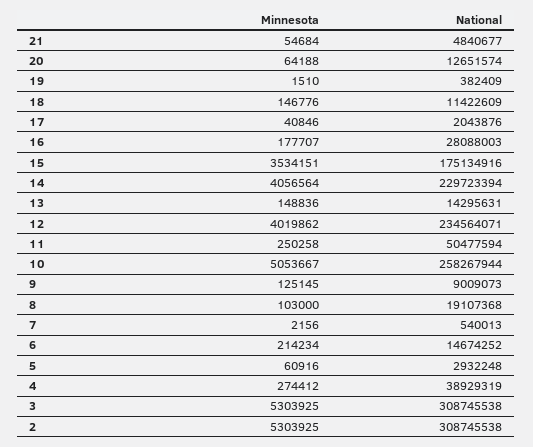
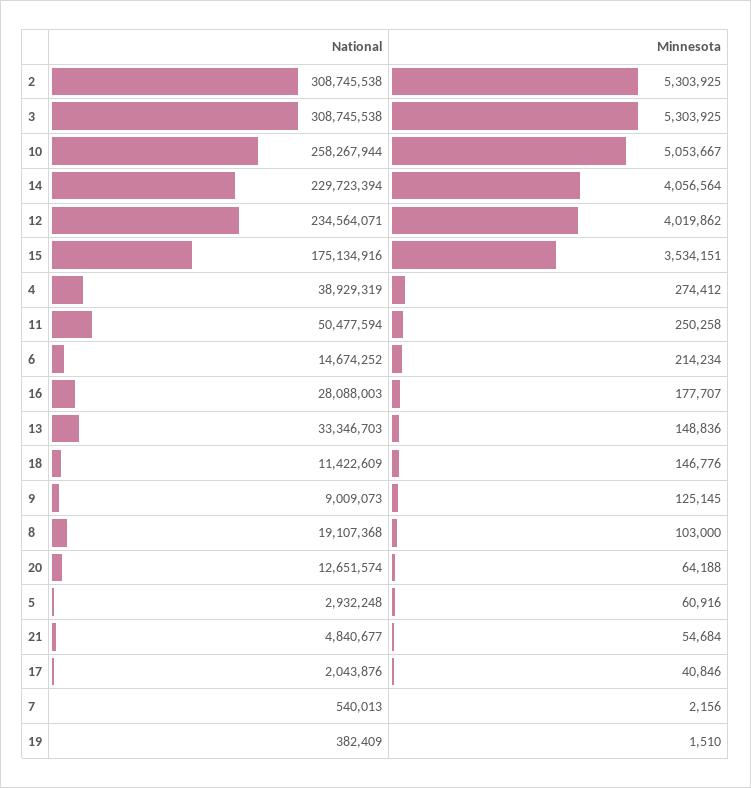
  {
    "Minnesota": {
      "21": 54684,
      "20": 64188,
      "19": 1510,
      "18": 146776,
      "17": 40846,
      "16": 177707,
      "15": 3534151,
      "14": 4056564,
      "13": 148836,
      "12": 4019862,
      "11": 250258,
      "10": 5053667,
      "9": 125145,
      "8": 103000,
      "7": 2156,
      "6": 214234,
      "5": 60916,
      "4": 274412,
      "3": 5303925,
      "2": 5303925
    },
    "National": {
      "21": 4840677,
      "20": 12651574,
      "19": 382409,
      "18": 11422609,
      "17": 2043876,
      "16": 28088003,
      "15": 175134916,
      "14": 229723394,
-     "13": 14295631,
+     "13": 33346703,
      "12": 234564071,
      "11": 50477594,
      "10": 258267944,
      "9": 9009073,
      "8": 19107368,
      "7": 540013,
      "6": 14674252,
      "5": 2932248,
      "4": 38929319,
      "3": 308745538,
      "2": 308745538
    }
  }

